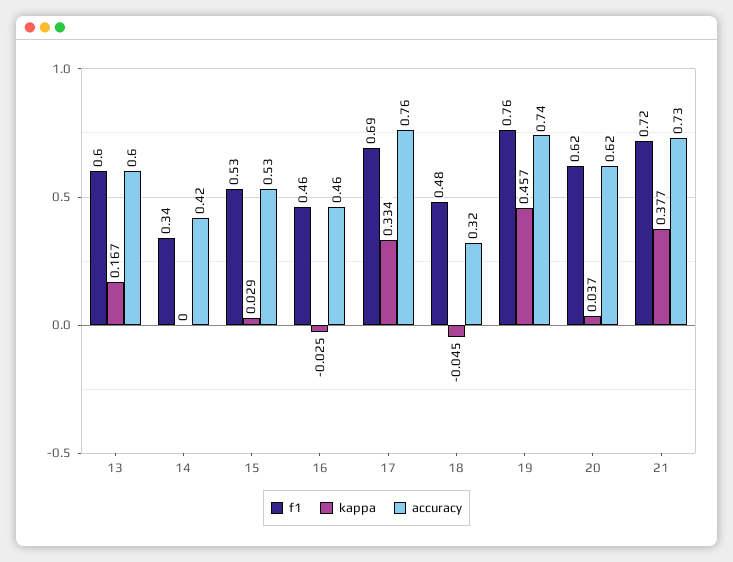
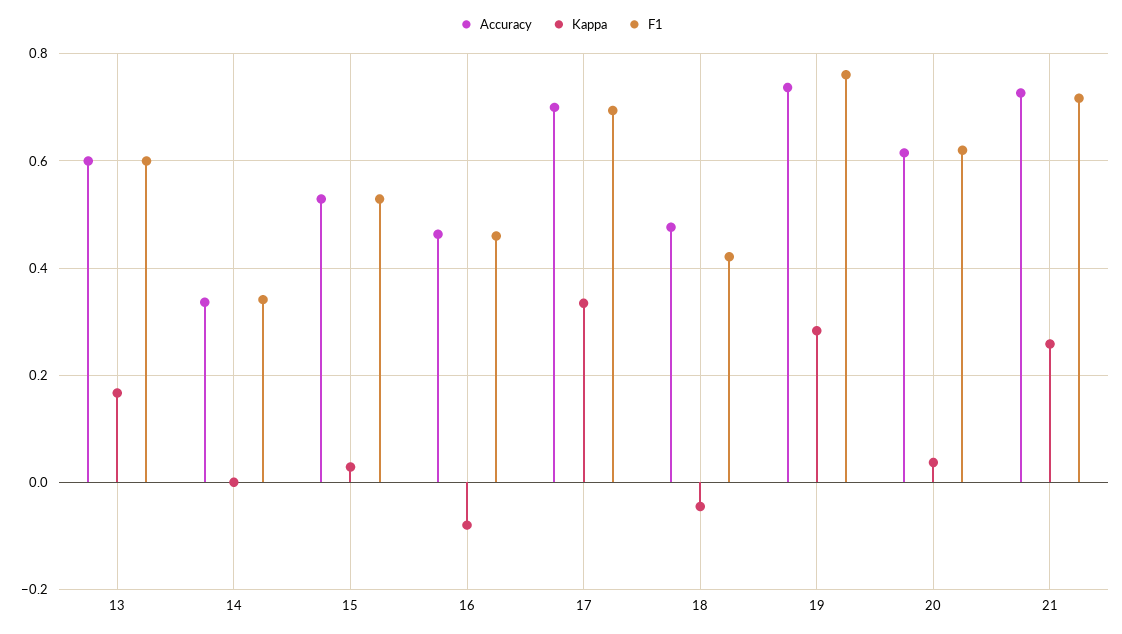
  {
    "f1": {
      "13": 0.6,
      "14": 0.34,
      "15": 0.53,
      "16": 0.46,
      "17": 0.69,
-     "18": 0.48,
+     "18": 0.42,
      "19": 0.76,
      "20": 0.62,
      "21": 0.72
    },
    "kappa": {
      "13": 0.167,
      "14": 0,
      "15": 0.029,
-     "16": -0.025,
+     "16": -0.08,
      "17": 0.334,
      "18": -0.045,
-     "19": 0.457,
+     "19": 0.28,
      "20": 0.037,
-     "21": 0.377
+     "21": 0.26
    },
    "accuracy": {
      "13": 0.6,
-     "14": 0.42,
+     "14": 0.34,
      "15": 0.53,
      "16": 0.46,
-     "17": 0.76,
+     "17": 0.7,
-     "18": 0.32,
+     "18": 0.48,
      "19": 0.74,
      "20": 0.62,
      "21": 0.73
    }
  }

